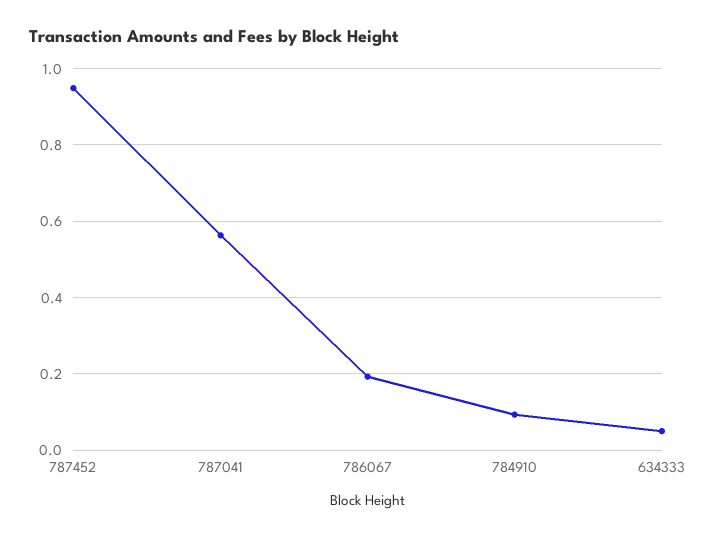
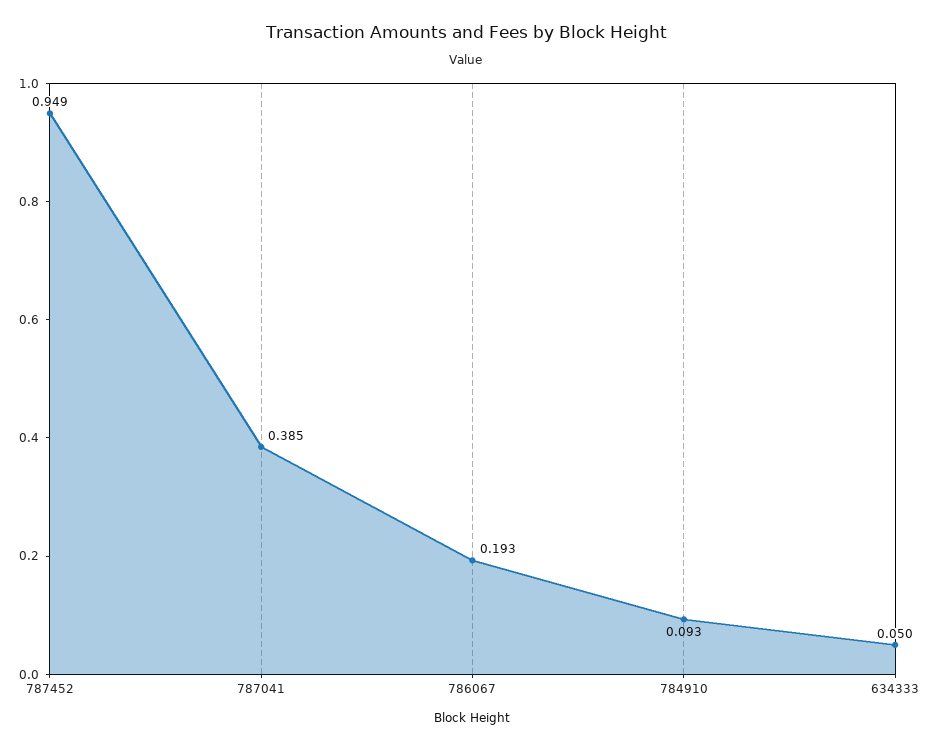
  {
    "787452": 0.949,
-   "787041": 0.56,
+   "787041": 0.385,
    "786067": 0.193,
    "784910": 0.093,
    "634333": 0.05
  }

